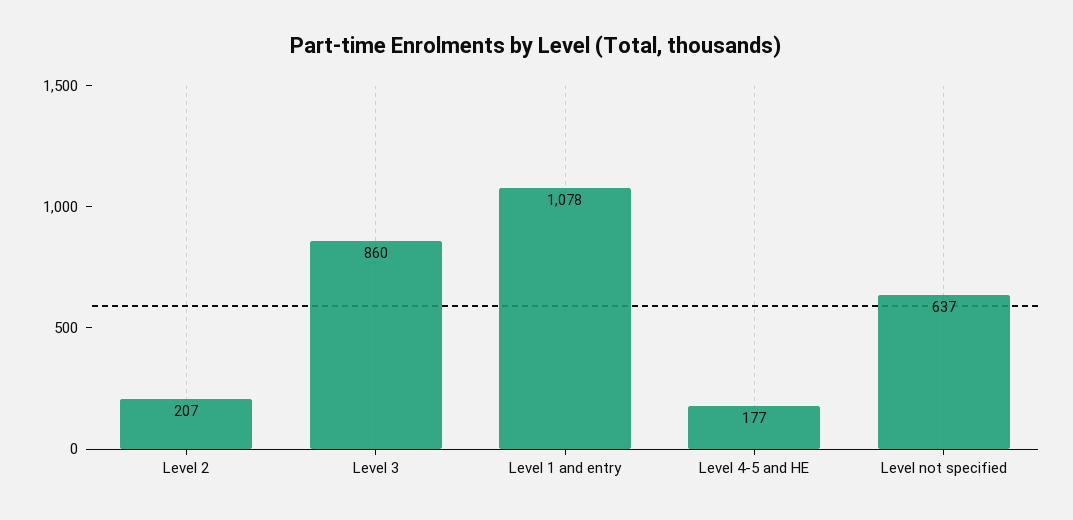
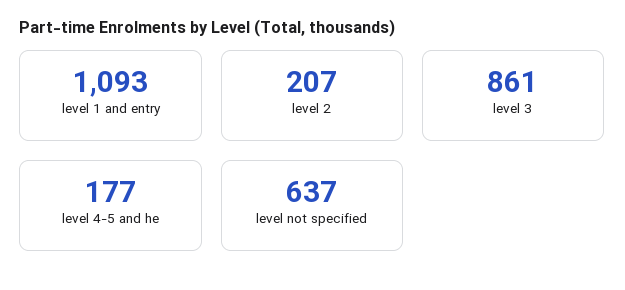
  {
    "Level 2": 207,
-   "Level 3": 860,
+   "Level 3": 861,
-   "Level 1 and entry": 1078,
+   "Level 1 and entry": 1093,
    "Level 4-5 and HE": 177,
    "Level not specified": 637
  }

